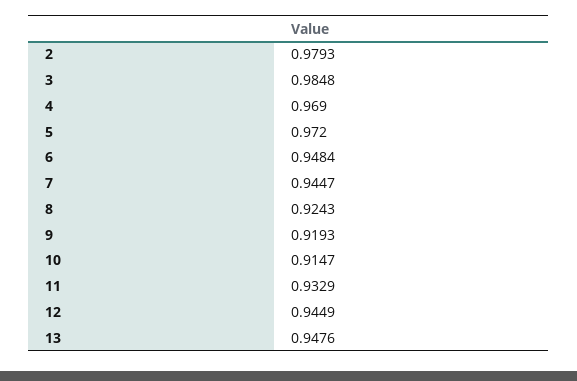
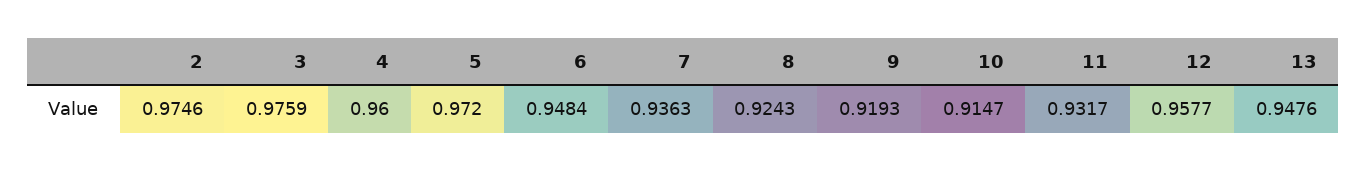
  {
-   "2": 0.9793,
+   "2": 0.9746,
-   "3": 0.9848,
+   "3": 0.9759,
-   "4": 0.969,
+   "4": 0.96,
    "5": 0.972,
    "6": 0.9484,
-   "7": 0.9447,
+   "7": 0.9363,
    "8": 0.9243,
    "9": 0.9193,
    "10": 0.9147,
-   "11": 0.9329,
+   "11": 0.9317,
-   "12": 0.9449,
+   "12": 0.9577,
    "13": 0.9476
  }

